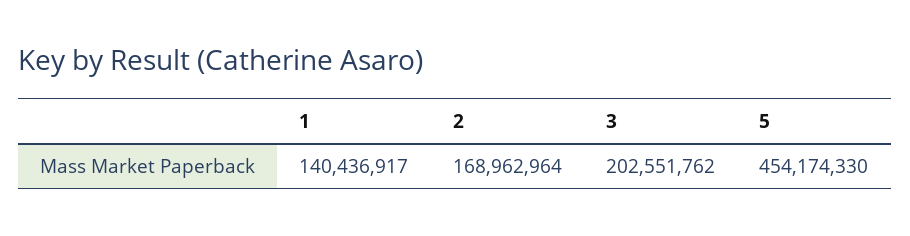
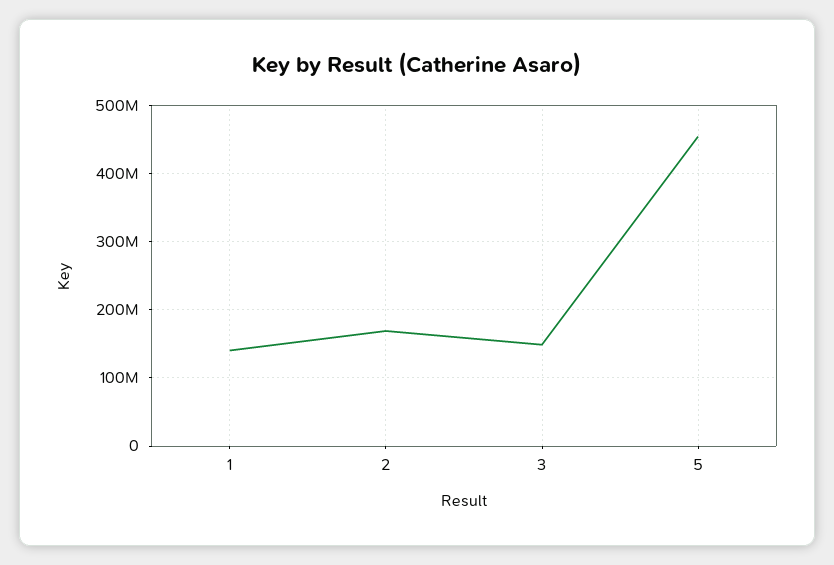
  {
    "1": 140436917,
    "2": 168962964,
-   "3": 202551762,
+   "3": 150000000,
    "5": 454174330
  }

